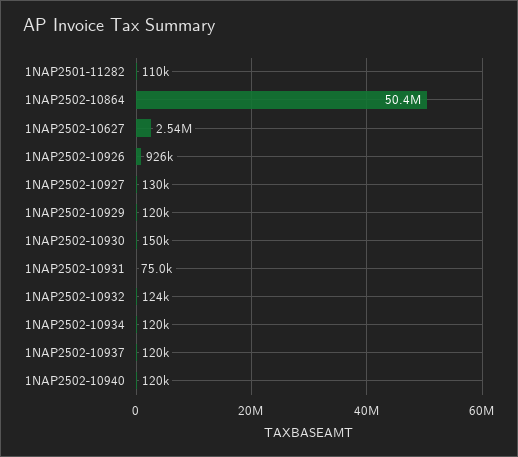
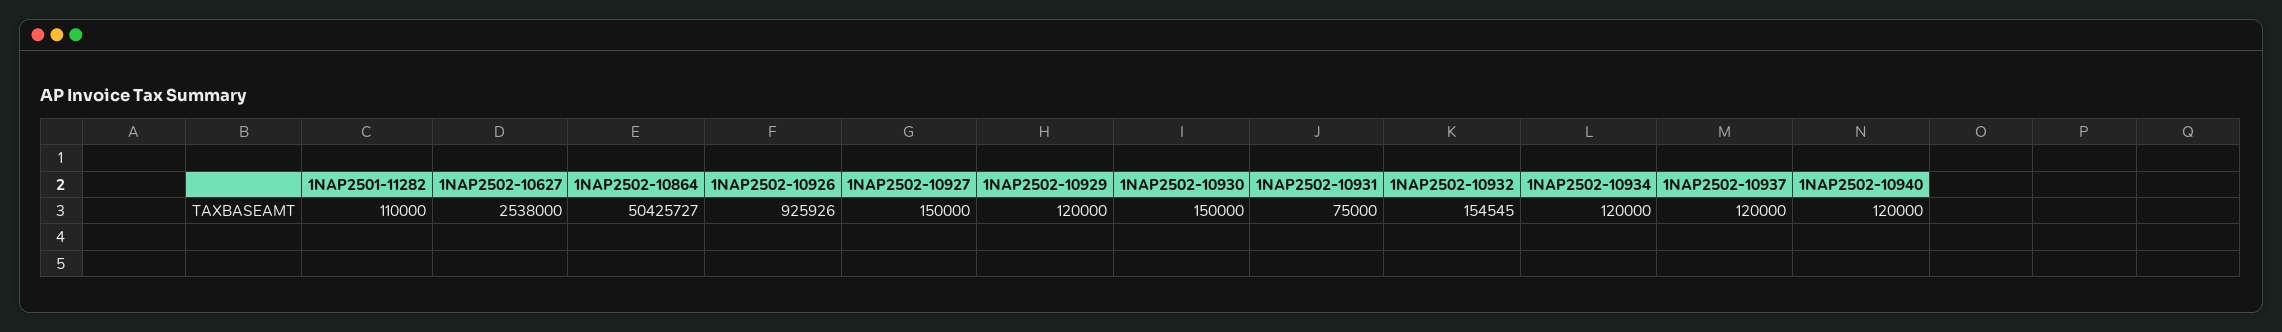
  {
    "1NAP2501-11282": 110000,
    "1NAP2502-10864": 50425727,
    "1NAP2502-10627": 2538000,
    "1NAP2502-10926": 925926,
-   "1NAP2502-10927": 130000,
+   "1NAP2502-10927": 150000,
    "1NAP2502-10929": 120000,
    "1NAP2502-10930": 150000,
    "1NAP2502-10931": 75000,
-   "1NAP2502-10932": 124000,
+   "1NAP2502-10932": 154545,
    "1NAP2502-10934": 120000,
    "1NAP2502-10937": 120000,
    "1NAP2502-10940": 120000
  }

